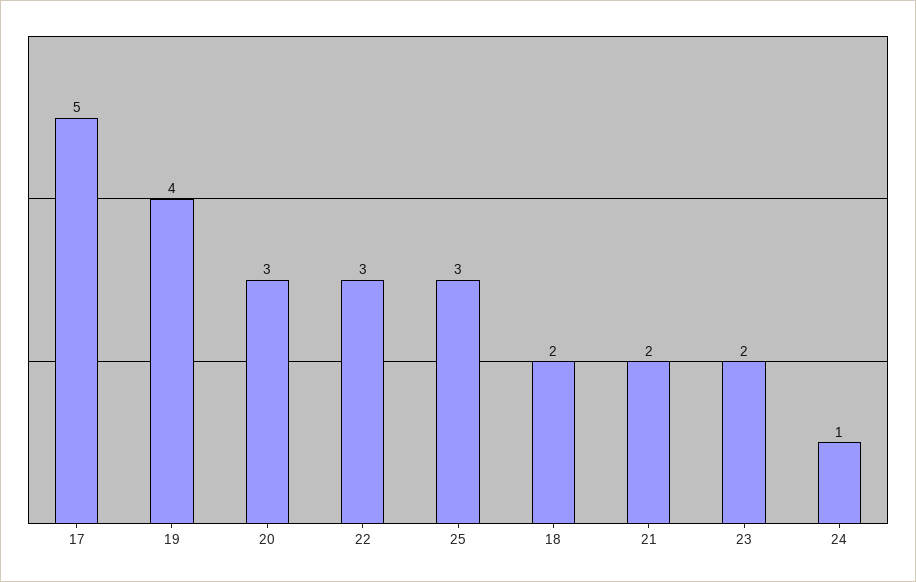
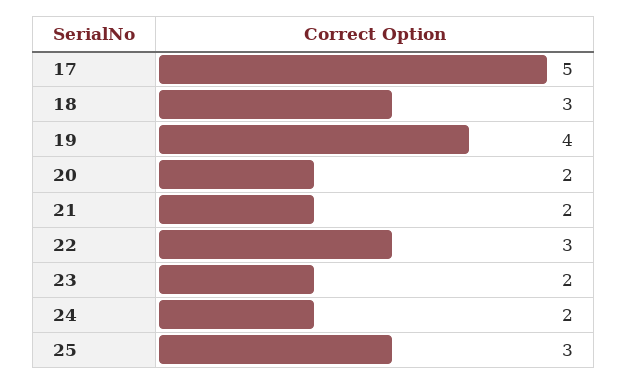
  {
    "17": 5,
    "19": 4,
-   "20": 3,
+   "20": 2,
    "22": 3,
    "25": 3,
-   "18": 2,
+   "18": 3,
    "21": 2,
    "23": 2,
-   "24": 1
+   "24": 2
  }

